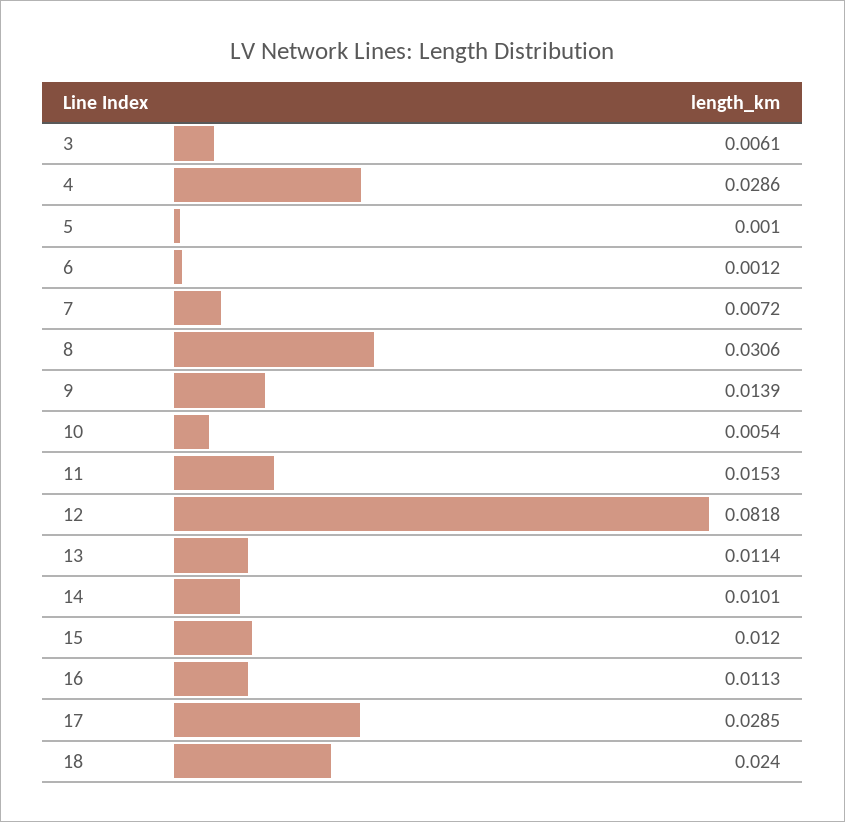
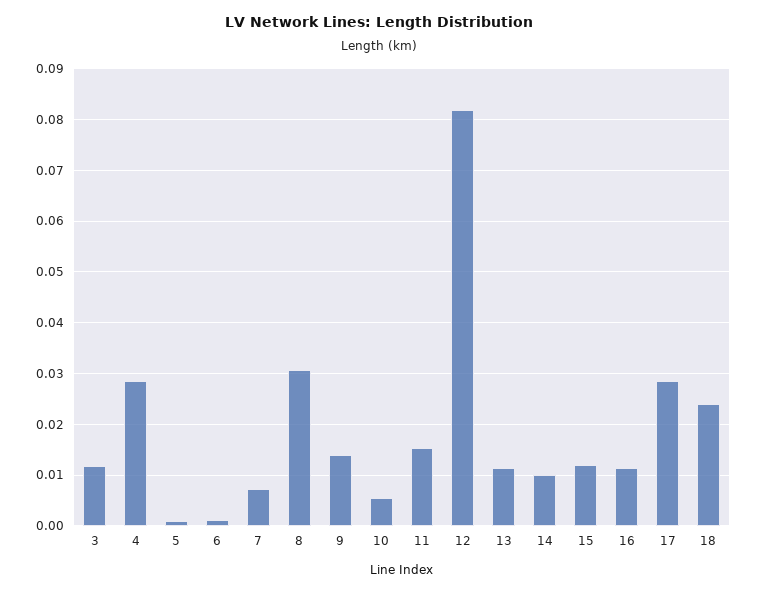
  {
-   "3": 0.0061,
+   "3": 0.012,
    "4": 0.0286,
    "5": 0.001,
    "6": 0.0012,
    "7": 0.0072,
    "8": 0.0306,
    "9": 0.0139,
    "10": 0.0054,
    "11": 0.0153,
    "12": 0.0818,
    "13": 0.0114,
    "14": 0.0101,
    "15": 0.012,
    "16": 0.0113,
    "17": 0.0285,
    "18": 0.024
  }

